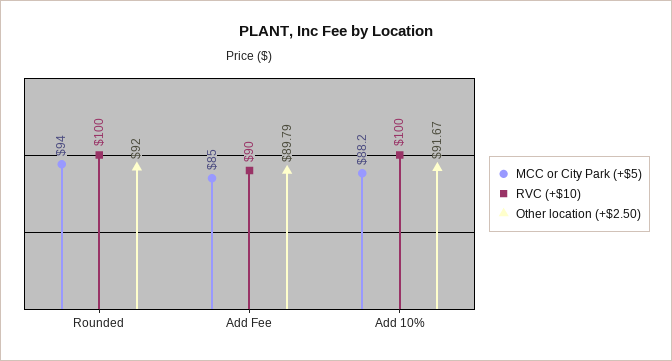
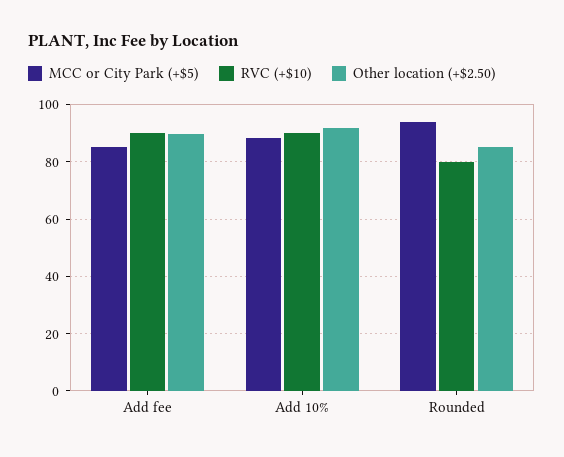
  {
    "MCC or City Park (+$5)": {
      "Rounded": 94,
      "Add Fee": 85,
      "Add 10%": 88.2
    },
    "RVC (+$10)": {
-     "Rounded": 100,
+     "Rounded": 80,
      "Add Fee": 90,
-     "Add 10%": 100
+     "Add 10%": 90
    },
    "Other location (+$2.50)": {
-     "Rounded": 92,
+     "Rounded": 85,
      "Add Fee": 89.79,
      "Add 10%": 91.67
    }
  }

